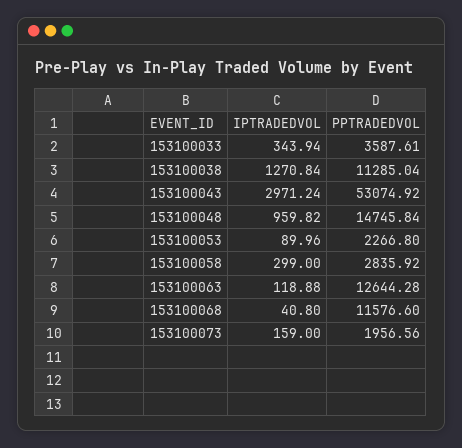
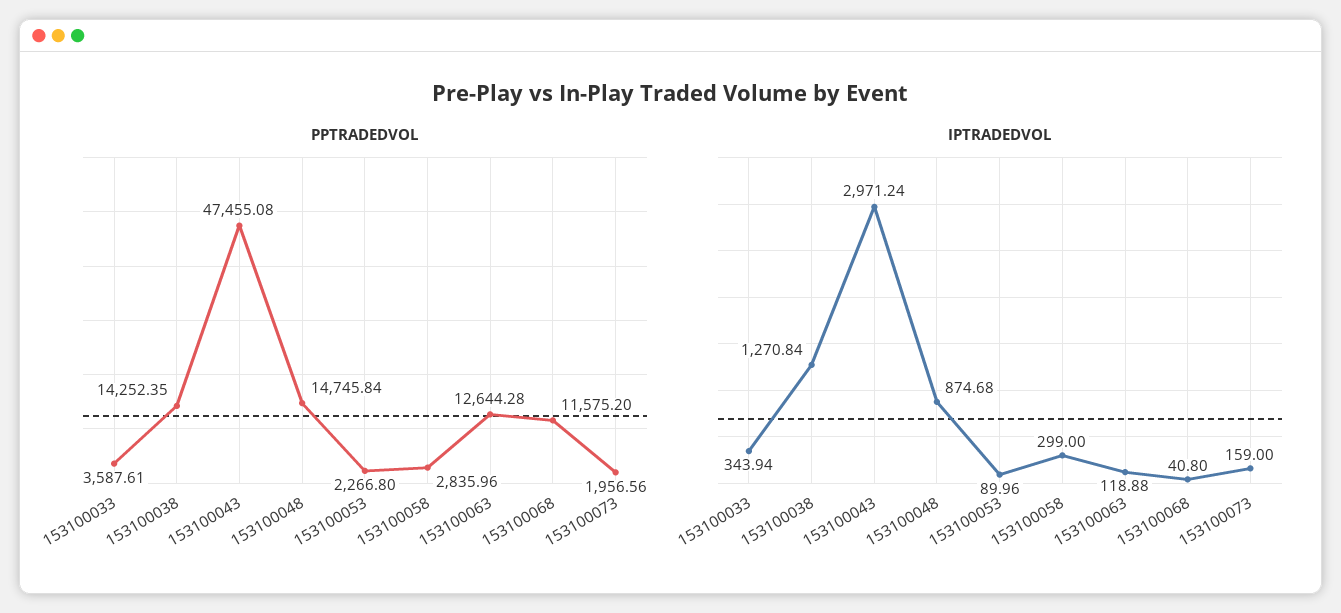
  {
    "IPTRADEDVOL": {
      "153100033": 343.94,
      "153100038": 1270.84,
      "153100043": 2971.24,
-     "153100048": 959.82,
+     "153100048": 874.68,
      "153100053": 89.96,
      "153100058": 299,
      "153100063": 118.88,
      "153100068": 40.8,
      "153100073": 159
    },
    "PPTRADEDVOL": {
      "153100033": 3587.61,
-     "153100038": 11285.04,
+     "153100038": 14252.35,
-     "153100043": 53074.92,
+     "153100043": 47455.08,
      "153100048": 14745.84,
      "153100053": 2266.8,
-     "153100058": 2835.92,
+     "153100058": 2835.96,
      "153100063": 12644.28,
-     "153100068": 11576.6,
+     "153100068": 11575.2,
      "153100073": 1956.56
    }
  }

